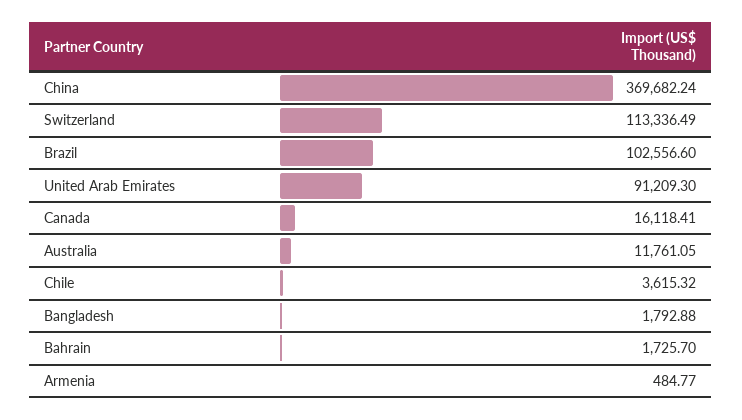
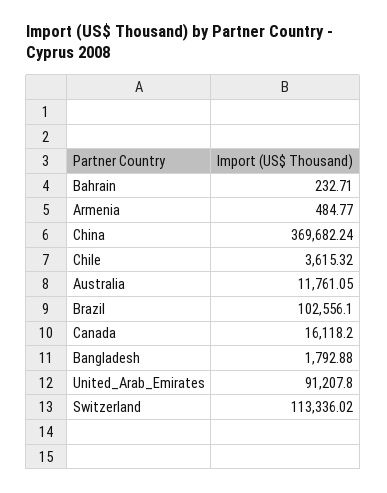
  {
    "China": 369682.24,
-   "Switzerland": 113336.49,
+   "Switzerland": 113336.02,
-   "Brazil": 102556.6,
+   "Brazil": 102556.1,
-   "United Arab Emirates": 91209.3,
+   "United Arab Emirates": 91207.8,
-   "Canada": 16118.41,
+   "Canada": 16118.2,
    "Australia": 11761.05,
    "Chile": 3615.32,
    "Bangladesh": 1792.88,
-   "Bahrain": 1725.7,
+   "Bahrain": 232.71,
    "Armenia": 484.77
  }

